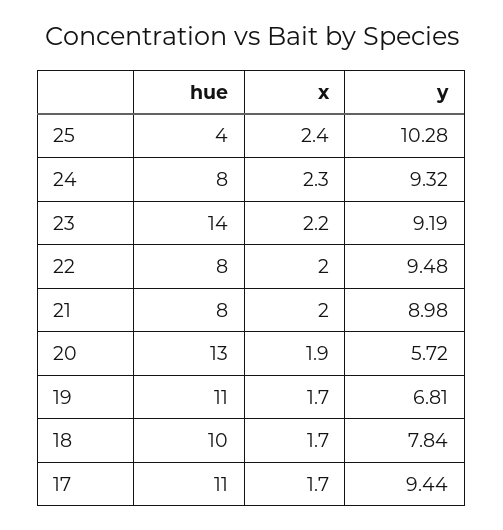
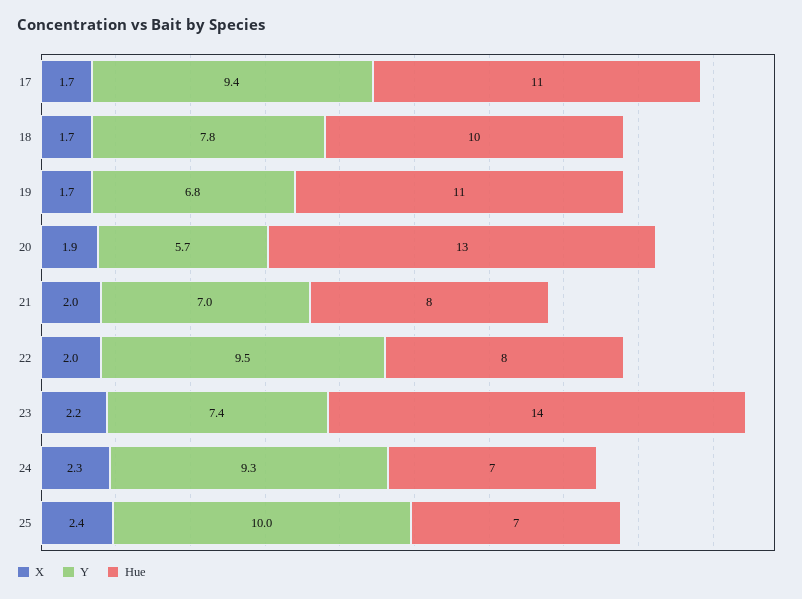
  {
    "hue": {
-     "25": 4,
+     "25": 7,
-     "24": 8,
+     "24": 7,
      "23": 14,
      "22": 8,
      "21": 8,
      "20": 13,
      "19": 11,
      "18": 10,
      "17": 11
    },
    "x": {
      "25": 2.4,
      "24": 2.3,
      "23": 2.2,
      "22": 2,
      "21": 2,
      "20": 1.9,
      "19": 1.7,
      "18": 1.7,
      "17": 1.7
    },
    "y": {
-     "25": 10.28,
+     "25": 10,
      "24": 9.32,
-     "23": 9.19,
+     "23": 7.4,
      "22": 9.48,
-     "21": 8.98,
+     "21": 7,
      "20": 5.72,
      "19": 6.81,
      "18": 7.84,
      "17": 9.44
    }
  }

